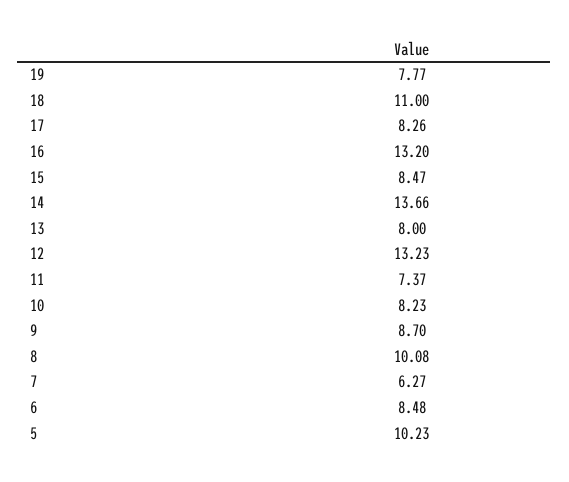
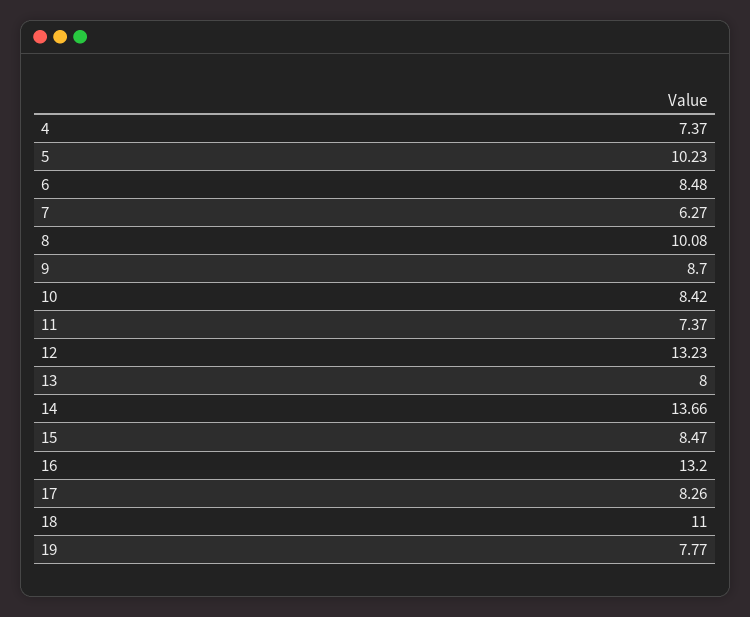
  {
    "19": 7.77,
    "18": 11,
    "17": 8.26,
    "16": 13.2,
    "15": 8.47,
    "14": 13.66,
    "13": 8,
    "12": 13.23,
    "11": 7.37,
-   "10": 8.23,
+   "10": 8.42,
    "9": 8.7,
    "8": 10.08,
    "7": 6.27,
    "6": 8.48,
-   "5": 10.23
+   "5": 10.23,
+   "4": 7.37
  }

